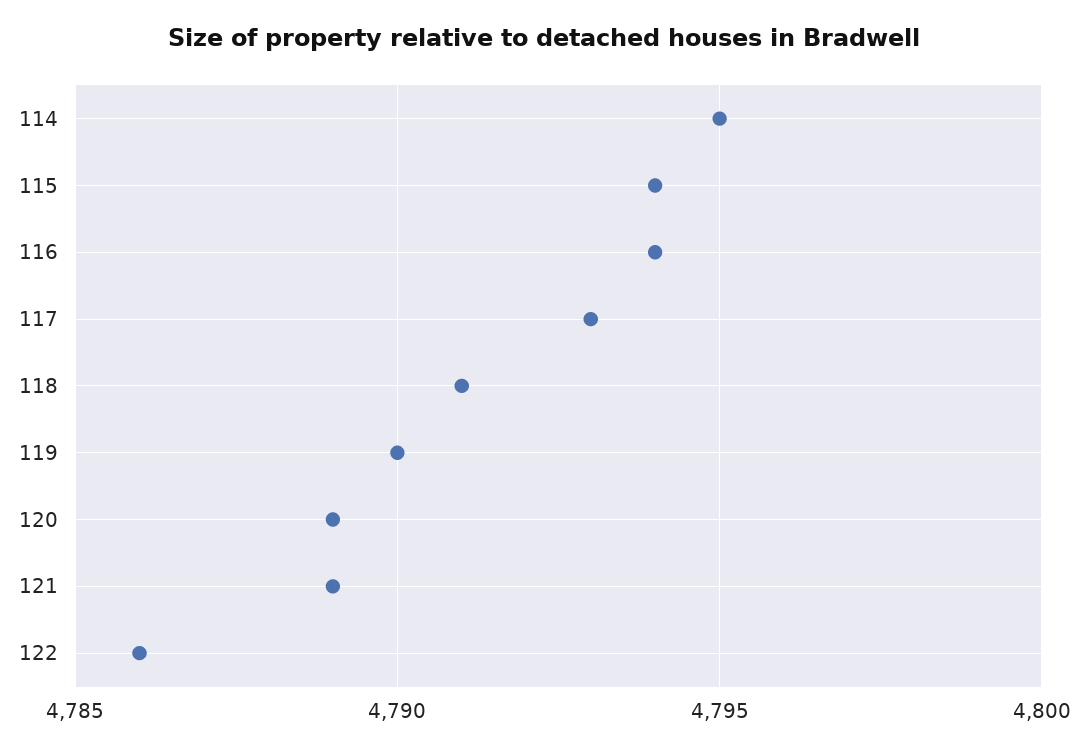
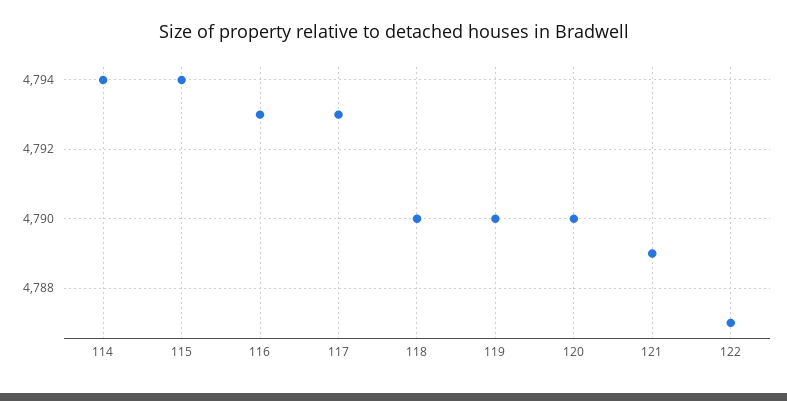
  {
-   "114": 4795,
+   "114": 4794,
    "115": 4794,
-   "116": 4794,
+   "116": 4793,
    "117": 4793,
-   "118": 4791,
+   "118": 4790,
    "119": 4790,
-   "120": 4789,
+   "120": 4790,
    "121": 4789,
-   "122": 4786
+   "122": 4787
  }

